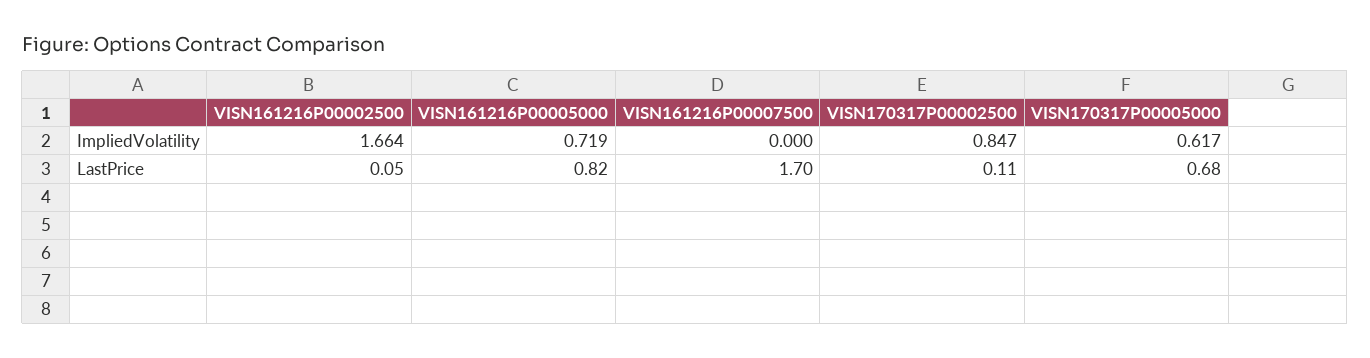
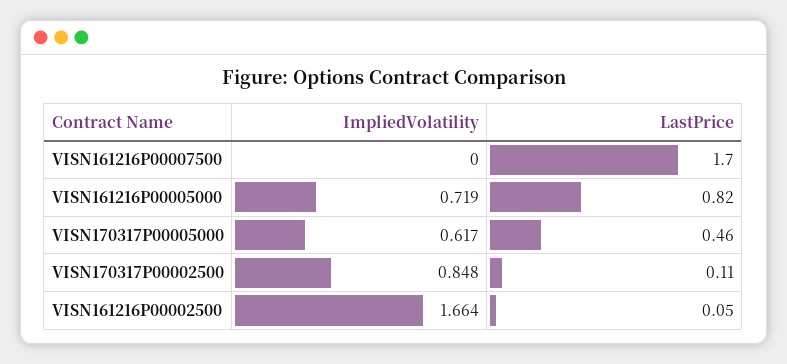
  {
    "VISN161216P00002500": {
      "ImpliedVolatility": 1.664,
      "LastPrice": 0.05
    },
    "VISN161216P00005000": {
      "ImpliedVolatility": 0.719,
      "LastPrice": 0.82
    },
    "VISN161216P00007500": {
      "ImpliedVolatility": 0,
      "LastPrice": 1.7
    },
    "VISN170317P00002500": {
-     "ImpliedVolatility": 0.847,
+     "ImpliedVolatility": 0.848,
      "LastPrice": 0.11
    },
    "VISN170317P00005000": {
      "ImpliedVolatility": 0.617,
-     "LastPrice": 0.68
+     "LastPrice": 0.46
    }
  }

